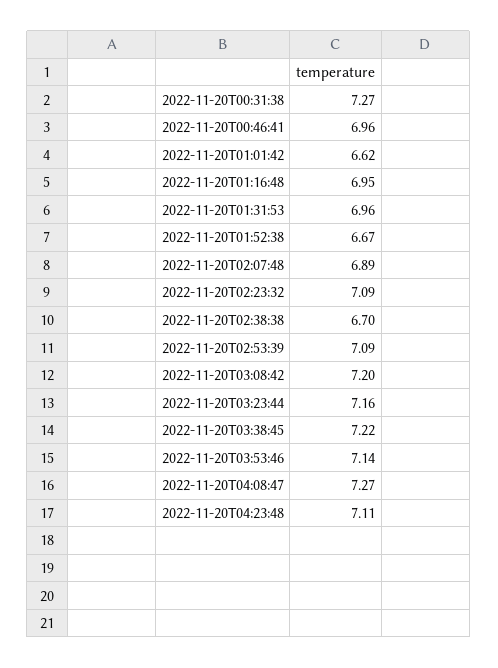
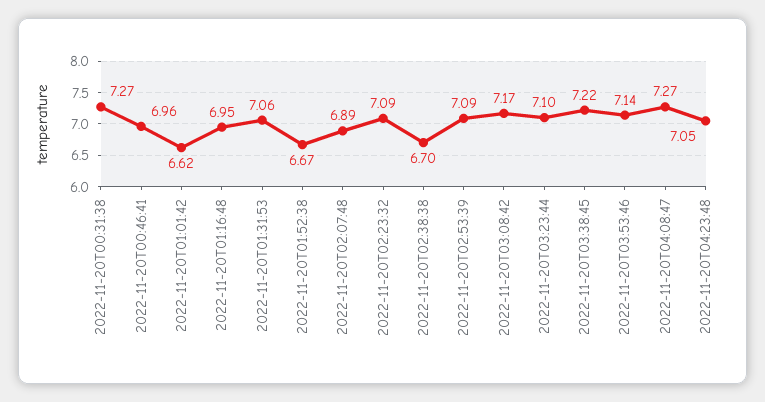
  {
    "2022-11-20T00:31:38": 7.27,
    "2022-11-20T00:46:41": 6.96,
    "2022-11-20T01:01:42": 6.62,
    "2022-11-20T01:16:48": 6.95,
-   "2022-11-20T01:31:53": 6.96,
+   "2022-11-20T01:31:53": 7.06,
    "2022-11-20T01:52:38": 6.67,
    "2022-11-20T02:07:48": 6.89,
    "2022-11-20T02:23:32": 7.09,
    "2022-11-20T02:38:38": 6.7,
    "2022-11-20T02:53:39": 7.09,
-   "2022-11-20T03:08:42": 7.2,
+   "2022-11-20T03:08:42": 7.17,
-   "2022-11-20T03:23:44": 7.16,
+   "2022-11-20T03:23:44": 7.1,
    "2022-11-20T03:38:45": 7.22,
    "2022-11-20T03:53:46": 7.14,
    "2022-11-20T04:08:47": 7.27,
-   "2022-11-20T04:23:48": 7.11
+   "2022-11-20T04:23:48": 7.05
  }

